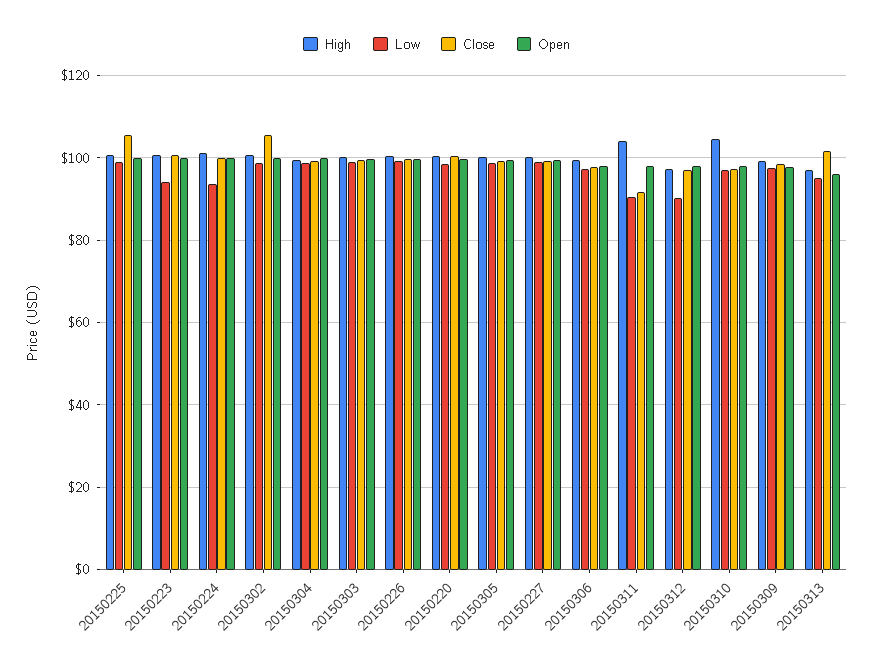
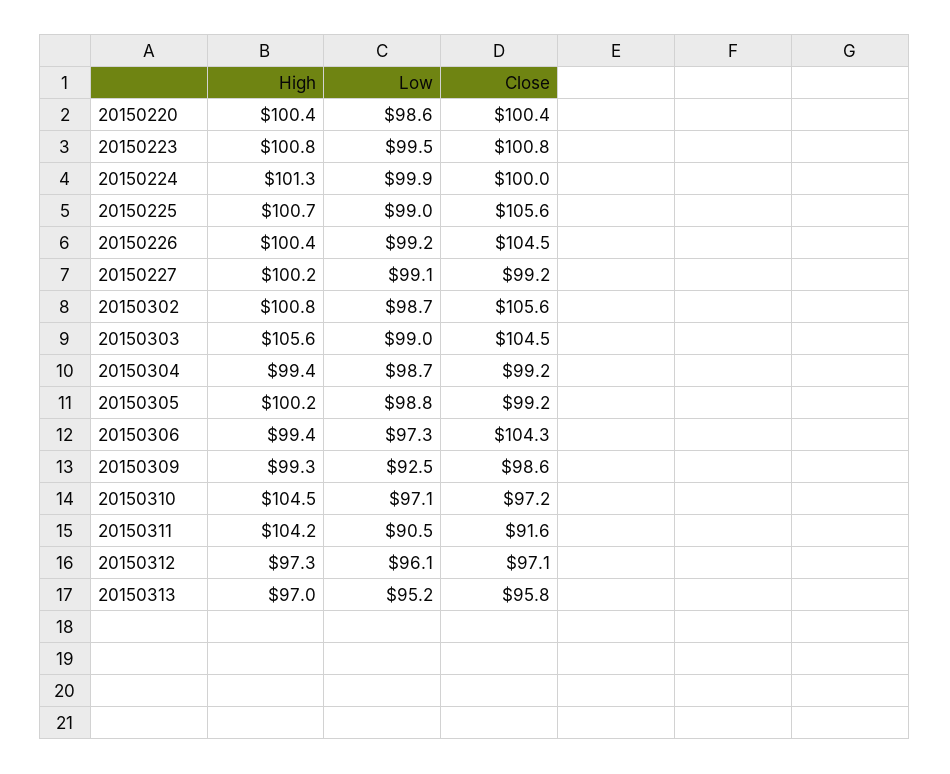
  {
    "High": {
      "20150225": 100.7,
      "20150223": 100.8,
      "20150224": 101.3,
      "20150302": 100.8,
      "20150304": 99.4,
-     "20150303": 100,
+     "20150303": 105.6,
      "20150226": 100.4,
      "20150220": 100.4,
      "20150305": 100.2,
      "20150227": 100.2,
      "20150306": 99.4,
      "20150311": 104.2,
      "20150312": 97.3,
      "20150310": 104.5,
      "20150309": 99.3,
      "20150313": 97
    },
    "Low": {
      "20150225": 99,
-     "20150223": 94,
+     "20150223": 99.5,
-     "20150224": 94,
+     "20150224": 99.9,
      "20150302": 98.7,
      "20150304": 98.7,
      "20150303": 99,
      "20150226": 99.2,
      "20150220": 98.6,
      "20150305": 98.8,
      "20150227": 99.1,
      "20150306": 97.3,
      "20150311": 90.5,
-     "20150312": 90,
+     "20150312": 96.1,
      "20150310": 97.1,
-     "20150309": 98,
+     "20150309": 92.5,
      "20150313": 95.2
    },
    "Close": {
      "20150225": 105.6,
      "20150223": 100.8,
      "20150224": 100,
      "20150302": 105.6,
      "20150304": 99.2,
-     "20150303": 100,
+     "20150303": 104.5,
-     "20150226": 100,
+     "20150226": 104.5,
      "20150220": 100.4,
      "20150305": 99.2,
      "20150227": 99.2,
-     "20150306": 98,
+     "20150306": 104.3,
      "20150311": 91.6,
      "20150312": 97.1,
      "20150310": 97.2,
      "20150309": 98.6,
-     "20150313": 102
+     "20150313": 95.8
-   },
+   }
-   "Open": {
-     "20150225": 100,
-     "20150223": 100,
-     "20150224": 100,
-     "20150302": 100,
-     "20150304": 100,
-     "20150303": 100,
-     "20150226": 100,
-     "20150220": 100,
-     "20150305": 100,
-     "20150227": 100,
-     "20150306": 98,
-     "20150311": 98,
-     "20150312": 98,
-     "20150310": 98,
-     "20150309": 98,
-     "20150313": 96
-   }
  }

